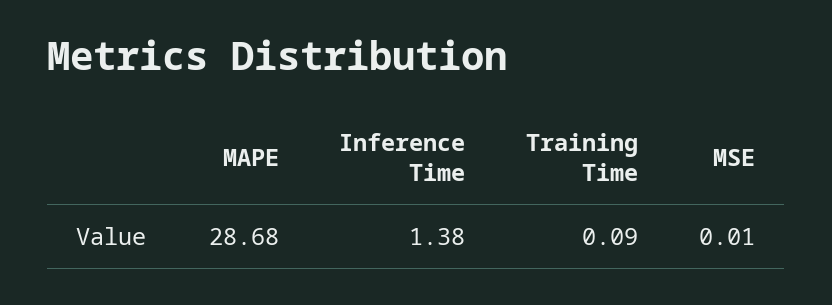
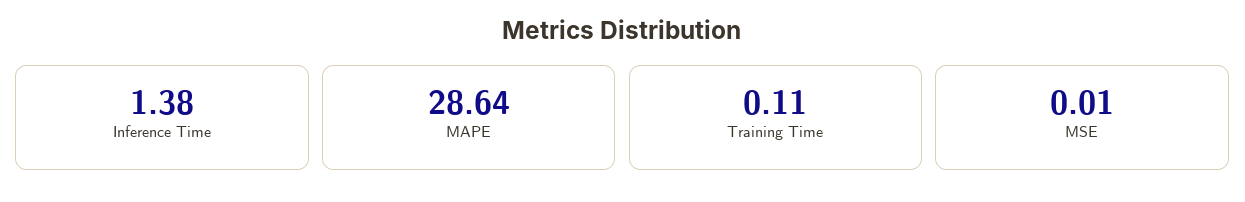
  {
-   "MAPE": 28.68,
+   "MAPE": 28.64,
    "Inference Time": 1.38,
-   "Training Time": 0.09,
+   "Training Time": 0.11,
    "MSE": 0.01
  }

